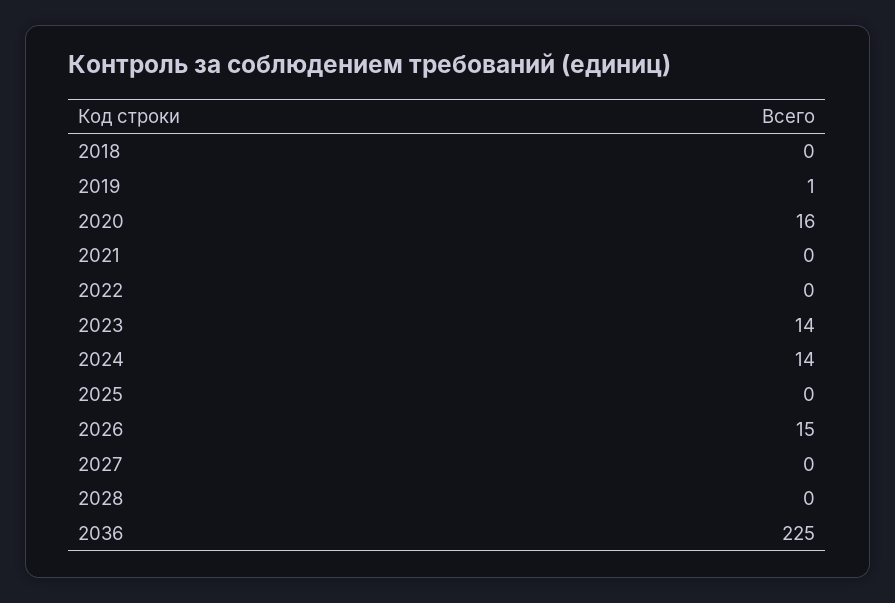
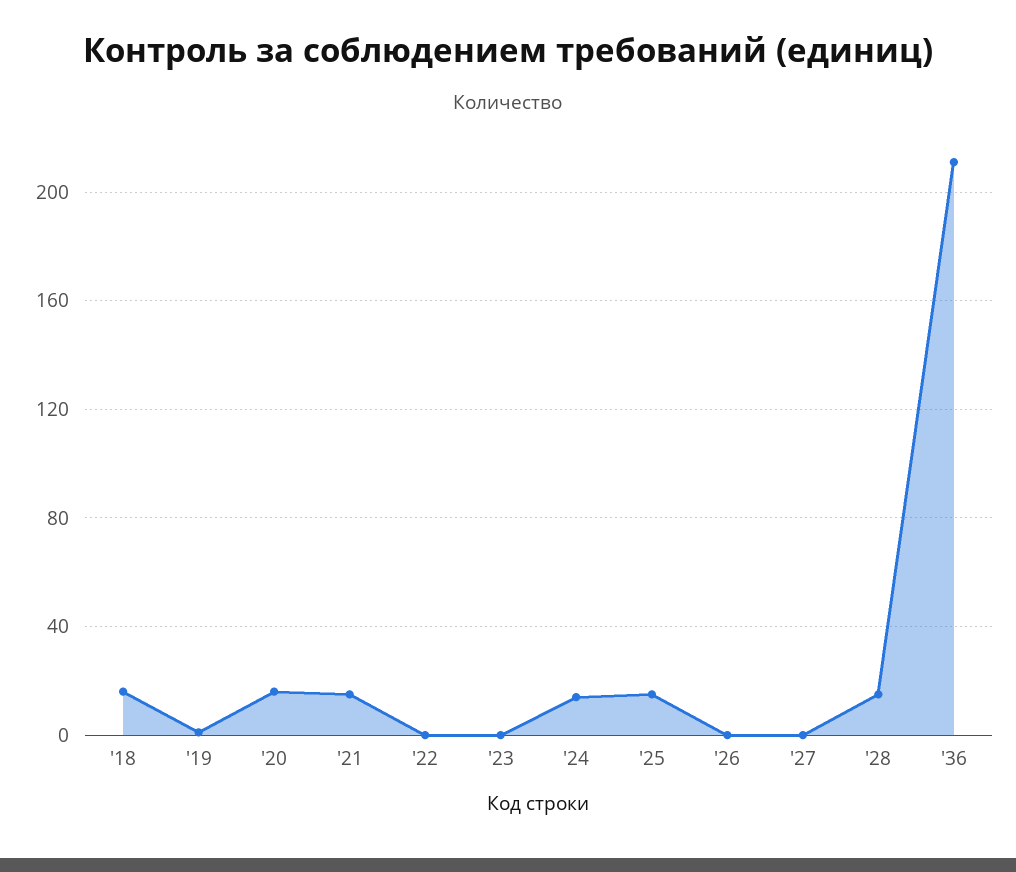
  {
-   "2018": 0,
+   "2018": 15,
    "2019": 1,
    "2020": 16,
-   "2021": 0,
+   "2021": 15,
    "2022": 0,
-   "2023": 14,
+   "2023": 0,
    "2024": 14,
-   "2025": 0,
+   "2025": 15,
-   "2026": 15,
+   "2026": 0,
    "2027": 0,
-   "2028": 0,
+   "2028": 15,
-   "2036": 225
+   "2036": 210
  }

